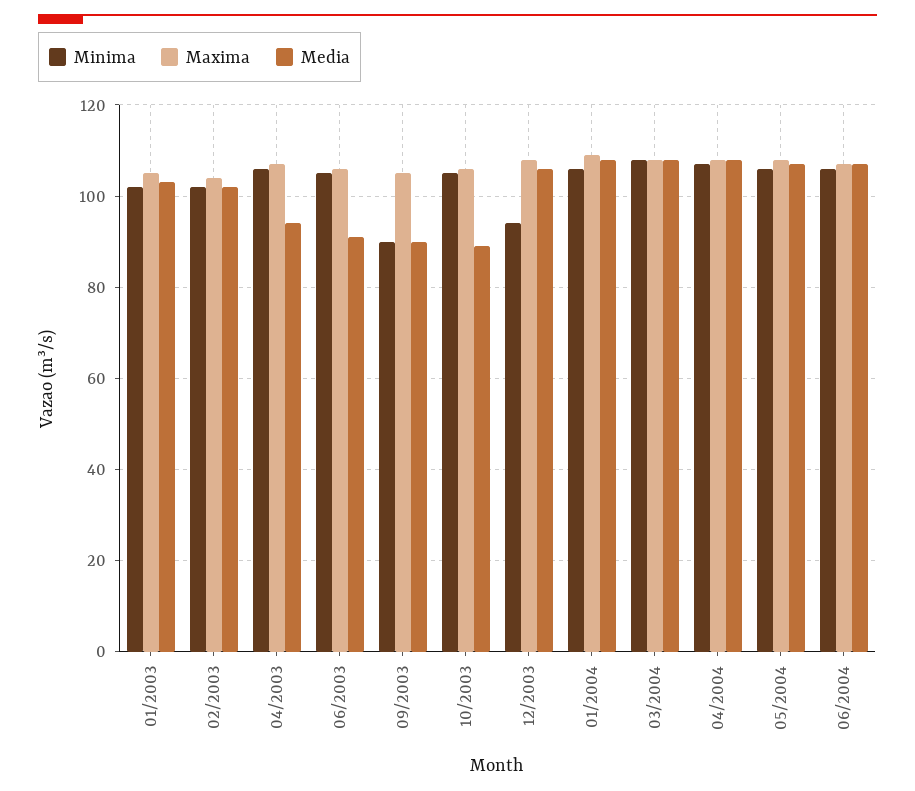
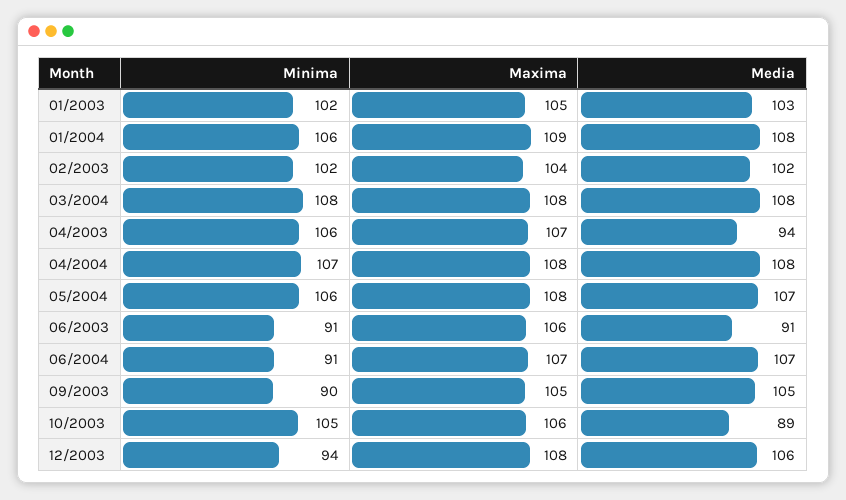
  {
    "Minima": {
      "01/2003": 102,
      "02/2003": 102,
      "04/2003": 106,
-     "06/2003": 105,
+     "06/2003": 91,
      "09/2003": 90,
      "10/2003": 105,
      "12/2003": 94,
      "01/2004": 106,
      "03/2004": 108,
      "04/2004": 107,
      "05/2004": 106,
-     "06/2004": 105
+     "06/2004": 91
    },
    "Maxima": {
      "01/2003": 105,
      "02/2003": 104,
      "04/2003": 107,
      "06/2003": 106,
      "09/2003": 105,
      "10/2003": 106,
      "12/2003": 108,
      "01/2004": 109,
      "03/2004": 108,
      "04/2004": 108,
      "05/2004": 108,
      "06/2004": 107
    },
    "Media": {
      "01/2003": 103,
      "02/2003": 102,
      "04/2003": 94,
      "06/2003": 91,
-     "09/2003": 90,
+     "09/2003": 105,
      "10/2003": 89,
      "12/2003": 106,
      "01/2004": 108,
      "03/2004": 108,
      "04/2004": 108,
      "05/2004": 107,
      "06/2004": 107
    }
  }

